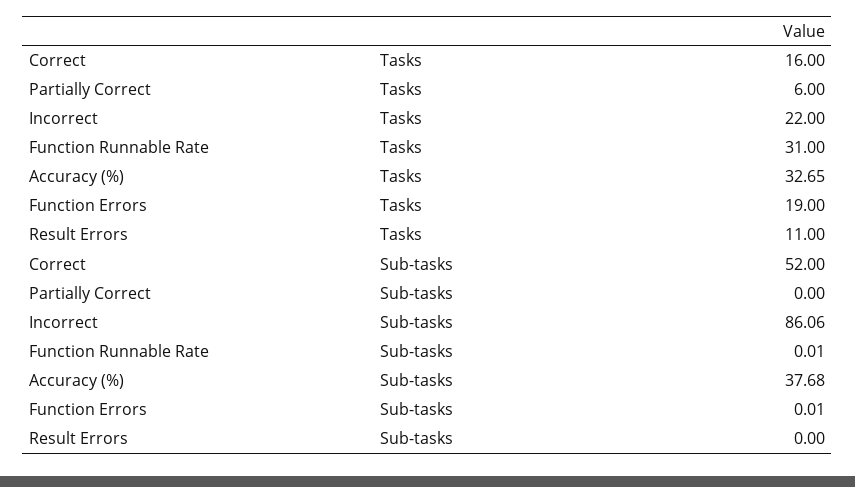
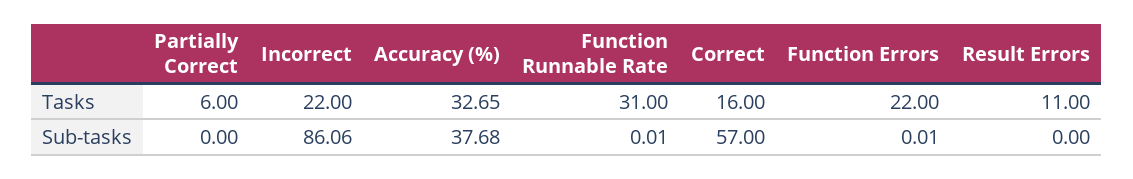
  {
    "Correct": {
      "Tasks": 16,
-     "Sub-tasks": 52
+     "Sub-tasks": 57
    },
    "Partially Correct": {
      "Tasks": 6,
      "Sub-tasks": 0
    },
    "Incorrect": {
      "Tasks": 22,
      "Sub-tasks": 86.06
    },
    "Function Runnable Rate": {
      "Tasks": 31,
      "Sub-tasks": 0.01
    },
    "Accuracy (%)": {
      "Tasks": 32.65,
      "Sub-tasks": 37.68
    },
    "Function Errors": {
-     "Tasks": 19,
+     "Tasks": 22,
      "Sub-tasks": 0.01
    },
    "Result Errors": {
      "Tasks": 11,
      "Sub-tasks": 0
    }
  }

